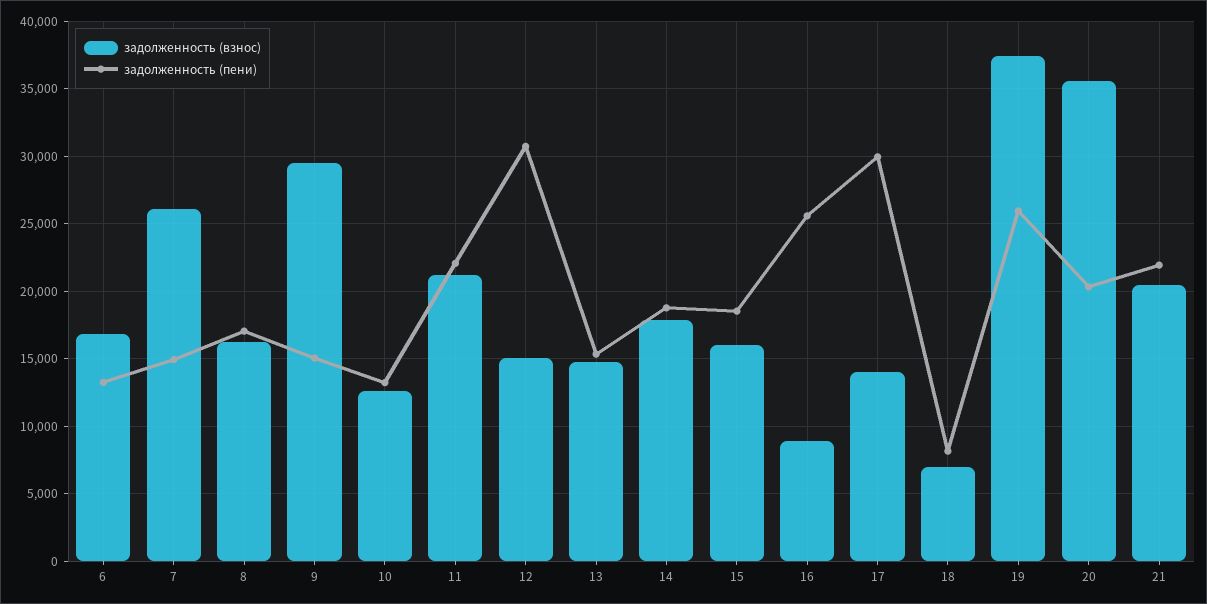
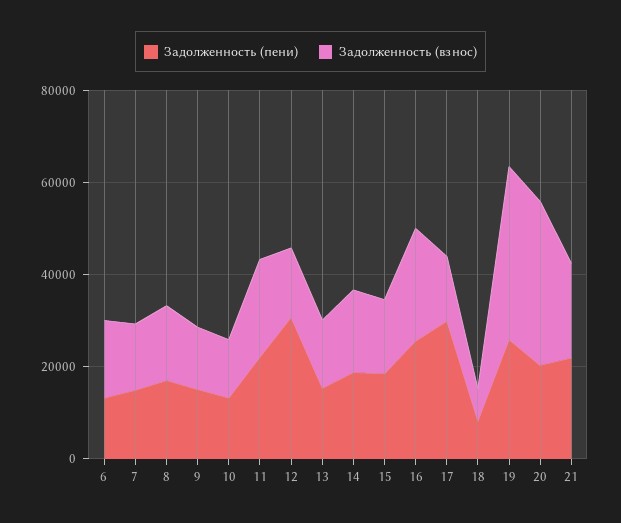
  {
    "задолженность (взнос)": {
      "6": 17000,
-     "7": 26000,
+     "7": 15000,
      "8": 16000,
-     "9": 29500,
+     "9": 15000,
      "10": 12500,
      "11": 21000,
      "12": 15000,
      "13": 15000,
      "14": 18000,
      "15": 16000,
-     "16": 9000,
+     "16": 25000,
      "17": 14000,
      "18": 7000,
      "19": 37500,
      "20": 35500,
      "21": 20500
    },
    "задолженность (пени)": {
      "6": 13500,
      "7": 15000,
      "8": 17000,
      "9": 15000,
      "10": 13000,
      "11": 22000,
      "12": 30500,
      "13": 15500,
      "14": 19000,
      "15": 18500,
      "16": 25500,
      "17": 30000,
      "18": 8000,
      "19": 26000,
      "20": 20500,
      "21": 22000
    }
  }

